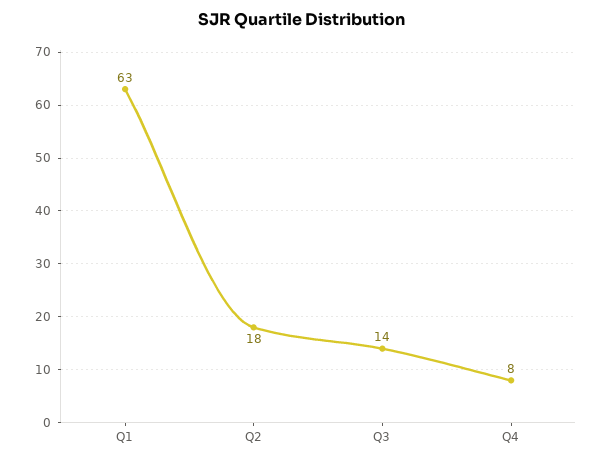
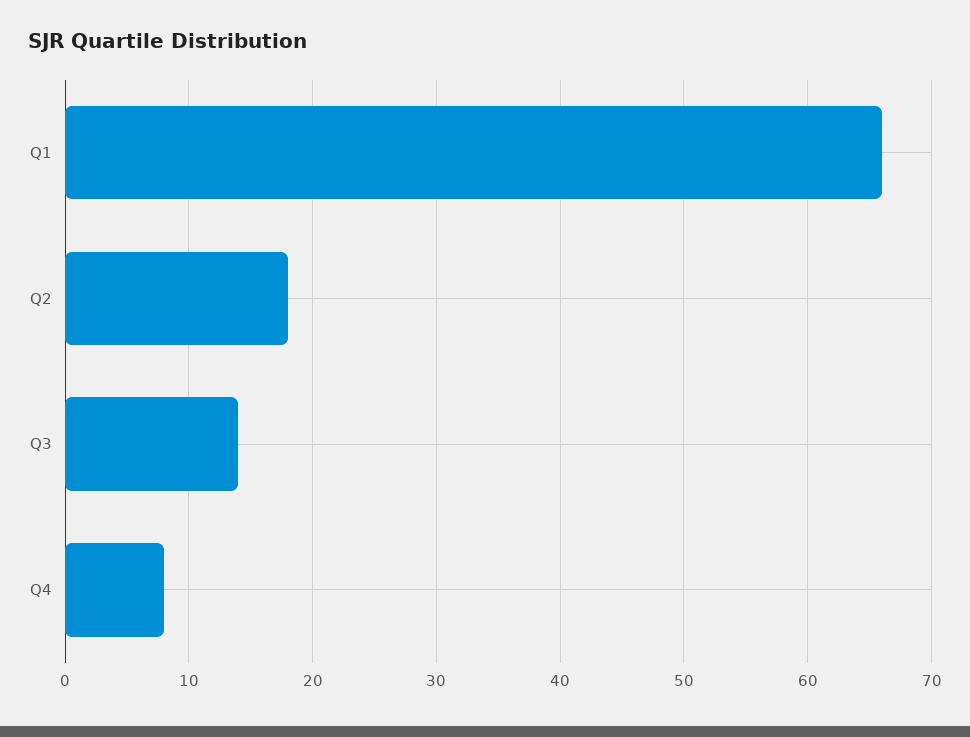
  {
-   "Q1": 63,
+   "Q1": 66,
    "Q2": 18,
    "Q3": 14,
    "Q4": 8
  }

